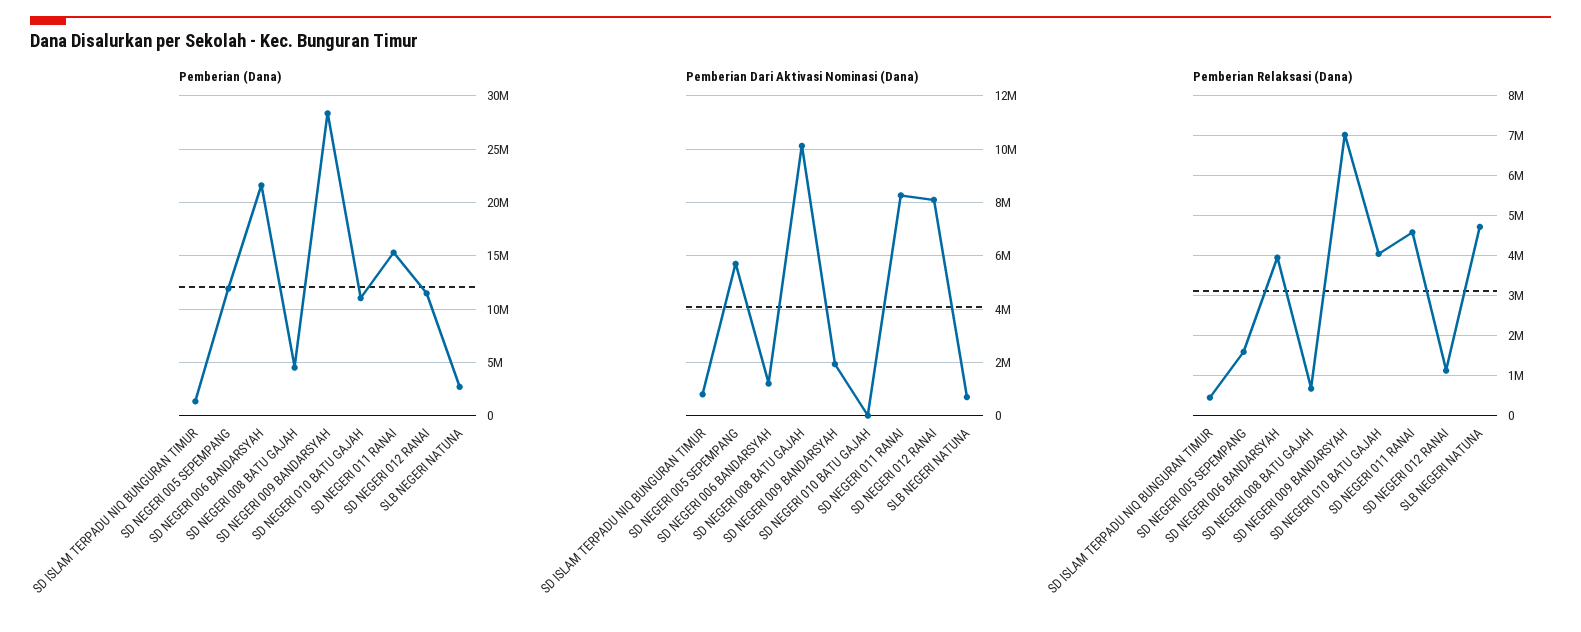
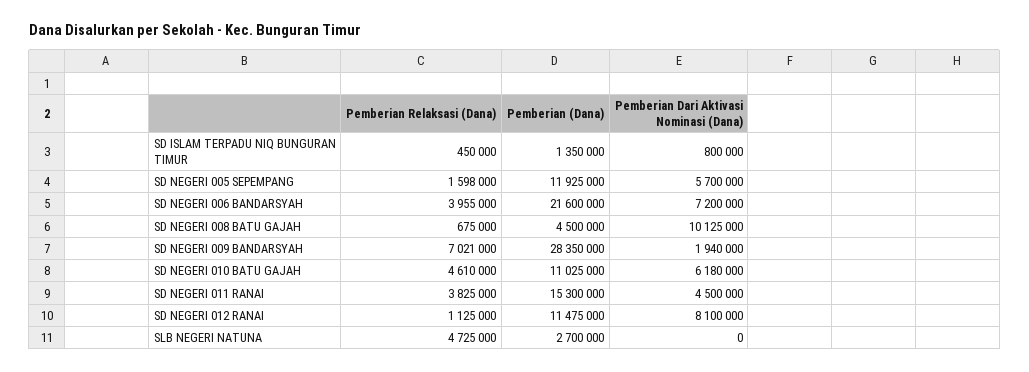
  {
    "Pemberian (Dana)": {
      "SD ISLAM TERPADU NIQ BUNGURAN TIMUR": 1350000,
      "SD NEGERI 005 SEPEMPANG": 11925000,
      "SD NEGERI 006 BANDARSYAH": 21600000,
      "SD NEGERI 008 BATU GAJAH": 4500000,
      "SD NEGERI 009 BANDARSYAH": 28350000,
      "SD NEGERI 010 BATU GAJAH": 11025000,
      "SD NEGERI 011 RANAI": 15300000,
      "SD NEGERI 012 RANAI": 11475000,
      "SLB NEGERI NATUNA": 2700000
    },
    "Pemberian Dari Aktivasi Nominasi (Dana)": {
      "SD ISLAM TERPADU NIQ BUNGURAN TIMUR": 800000,
      "SD NEGERI 005 SEPEMPANG": 5700000,
-     "SD NEGERI 006 BANDARSYAH": 1250000,
+     "SD NEGERI 006 BANDARSYAH": 7200000,
      "SD NEGERI 008 BATU GAJAH": 10125000,
      "SD NEGERI 009 BANDARSYAH": 1940000,
-     "SD NEGERI 010 BATU GAJAH": 0,
+     "SD NEGERI 010 BATU GAJAH": 6180000,
-     "SD NEGERI 011 RANAI": 8250000,
+     "SD NEGERI 011 RANAI": 4500000,
      "SD NEGERI 012 RANAI": 8100000,
-     "SLB NEGERI NATUNA": 750000
+     "SLB NEGERI NATUNA": 0
    },
    "Pemberian Relaksasi (Dana)": {
      "SD ISLAM TERPADU NIQ BUNGURAN TIMUR": 450000,
      "SD NEGERI 005 SEPEMPANG": 1598000,
      "SD NEGERI 006 BANDARSYAH": 3955000,
      "SD NEGERI 008 BATU GAJAH": 675000,
      "SD NEGERI 009 BANDARSYAH": 7021000,
-     "SD NEGERI 010 BATU GAJAH": 4000000,
+     "SD NEGERI 010 BATU GAJAH": 4610000,
-     "SD NEGERI 011 RANAI": 4600000,
+     "SD NEGERI 011 RANAI": 3825000,
      "SD NEGERI 012 RANAI": 1125000,
      "SLB NEGERI NATUNA": 4725000
    }
  }

